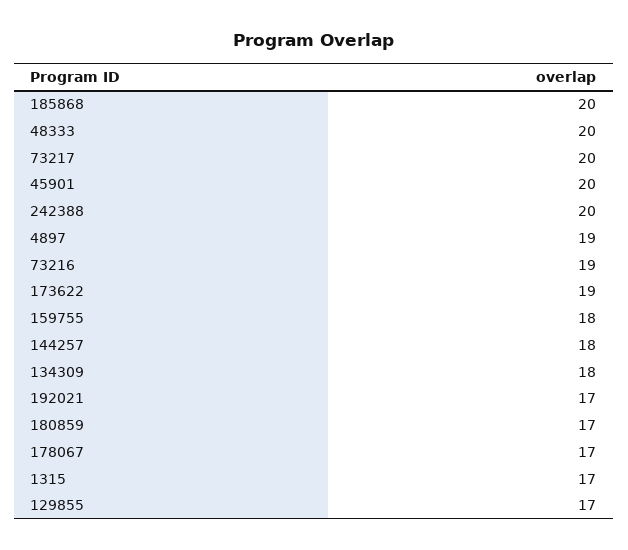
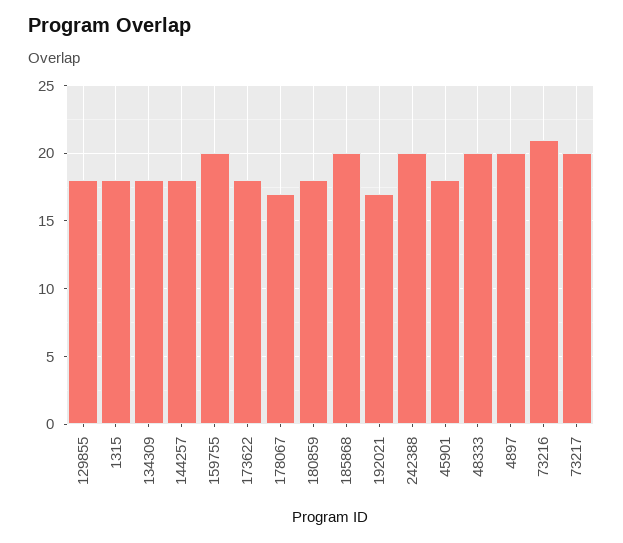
  {
    "185868": 20,
    "48333": 20,
    "73217": 20,
-   "45901": 20,
+   "45901": 18,
    "242388": 20,
-   "4897": 19,
+   "4897": 20,
-   "73216": 19,
+   "73216": 21,
-   "173622": 19,
+   "173622": 18,
-   "159755": 18,
+   "159755": 20,
    "144257": 18,
    "134309": 18,
    "192021": 17,
-   "180859": 17,
+   "180859": 18,
    "178067": 17,
-   "1315": 17,
+   "1315": 18,
-   "129855": 17
+   "129855": 18
  }

